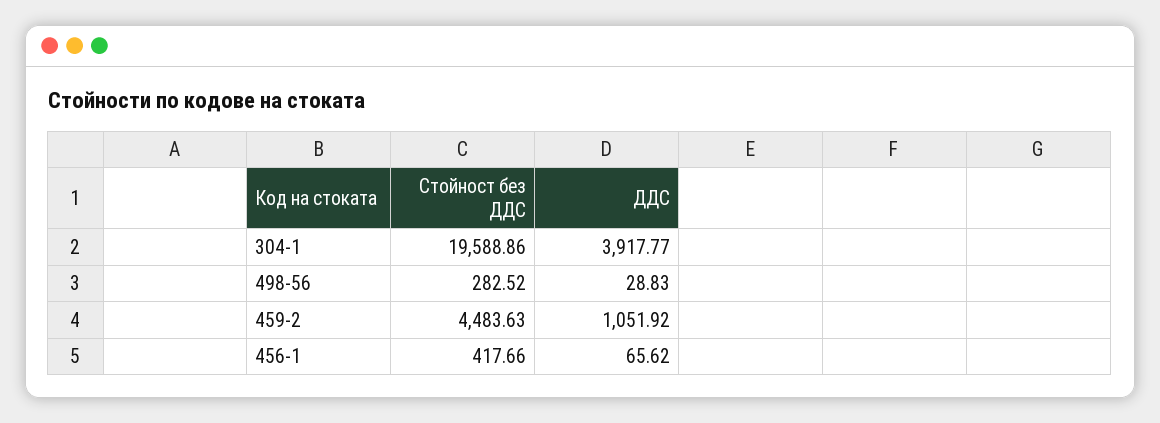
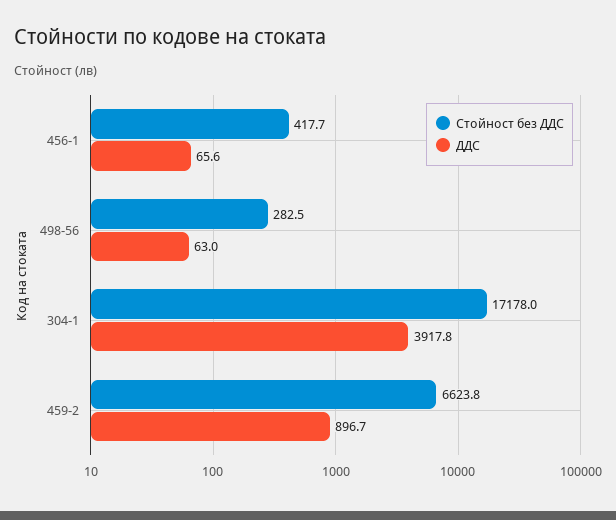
  {
    "Стойност без ДДС": {
-     "304-1": 19588.86,
+     "304-1": 17178,
      "498-56": 282.52,
-     "459-2": 4483.63,
+     "459-2": 6623.8,
      "456-1": 417.66
    },
    "ДДС": {
      "304-1": 3917.77,
-     "498-56": 28.83,
+     "498-56": 63,
-     "459-2": 1051.92,
+     "459-2": 896.7,
      "456-1": 65.62
    }
  }

